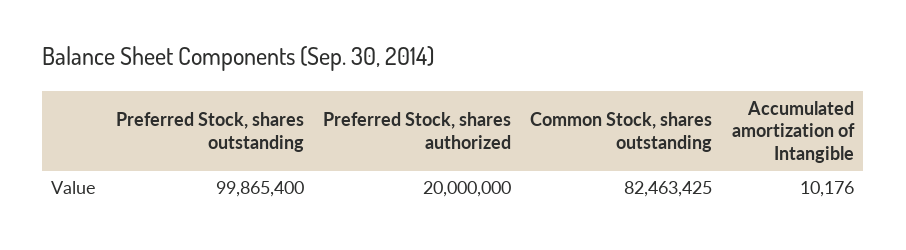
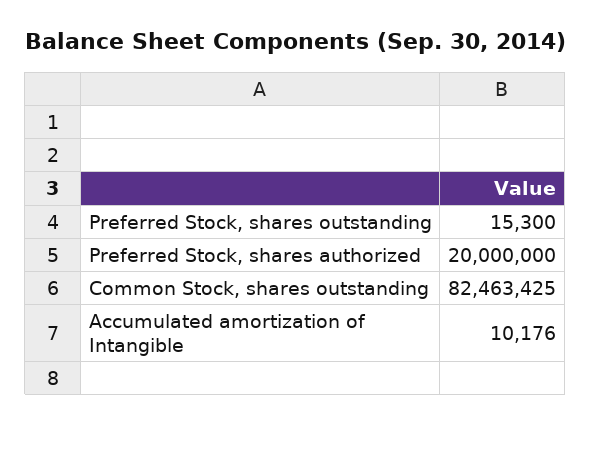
  {
-   "Preferred Stock, shares outstanding": 99865400,
+   "Preferred Stock, shares outstanding": 15300,
    "Preferred Stock, shares authorized": 20000000,
    "Common Stock, shares outstanding": 82463425,
    "Accumulated amortization of Intangible": 10176
  }

